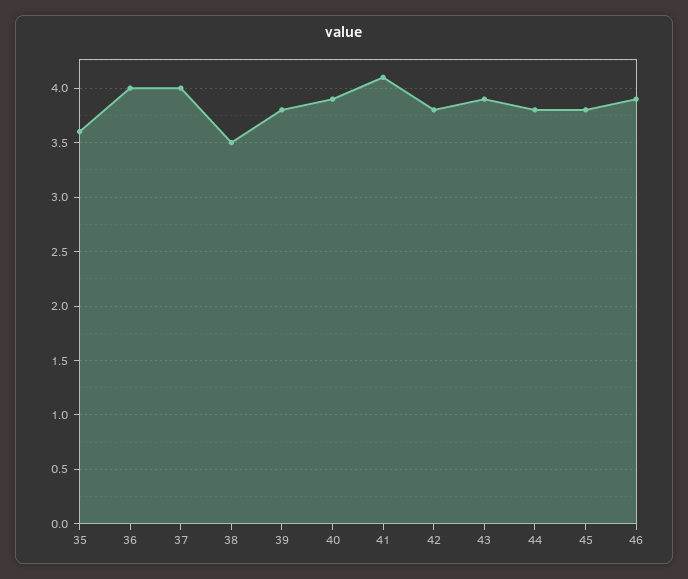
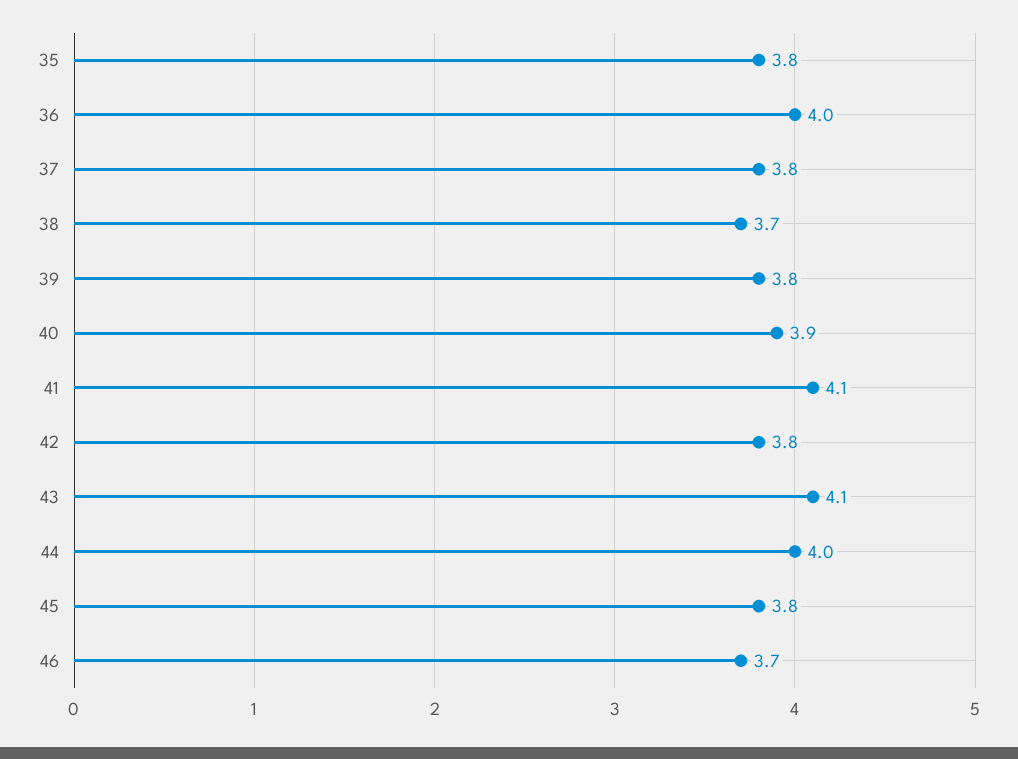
  {
-   "35": 3.6,
+   "35": 3.8,
    "36": 4,
-   "37": 4,
+   "37": 3.8,
-   "38": 3.5,
+   "38": 3.7,
    "39": 3.8,
    "40": 3.9,
    "41": 4.1,
    "42": 3.8,
-   "43": 3.9,
+   "43": 4.1,
-   "44": 3.8,
+   "44": 4,
    "45": 3.8,
-   "46": 3.9
+   "46": 3.7
  }

